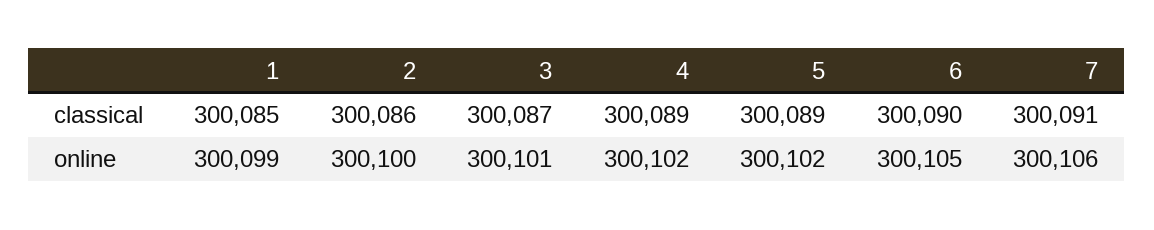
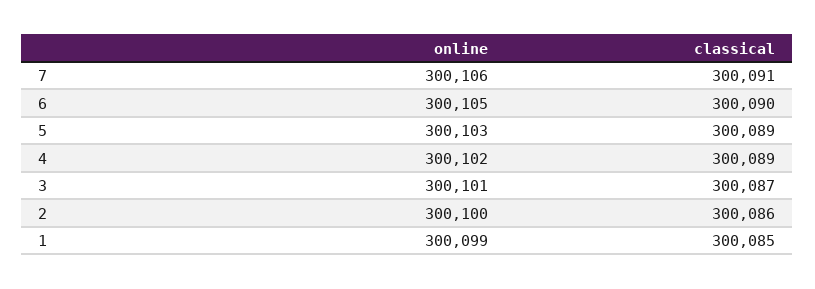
  {
    "1": {
      "classical": 300085,
      "online": 300099
    },
    "2": {
      "classical": 300086,
      "online": 300100
    },
    "3": {
      "classical": 300087,
      "online": 300101
    },
    "4": {
      "classical": 300089,
      "online": 300102
    },
    "5": {
      "classical": 300089,
-     "online": 300102
+     "online": 300103
    },
    "6": {
      "classical": 300090,
      "online": 300105
    },
    "7": {
      "classical": 300091,
      "online": 300106
    }
  }

